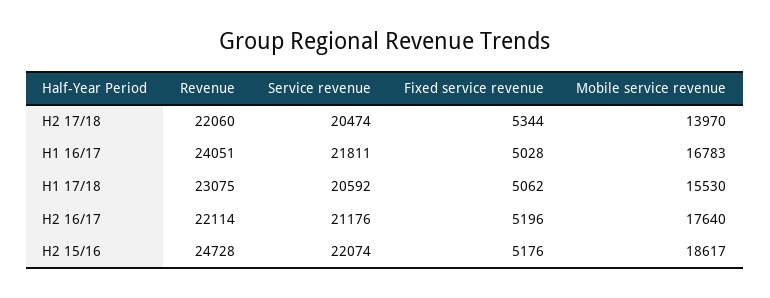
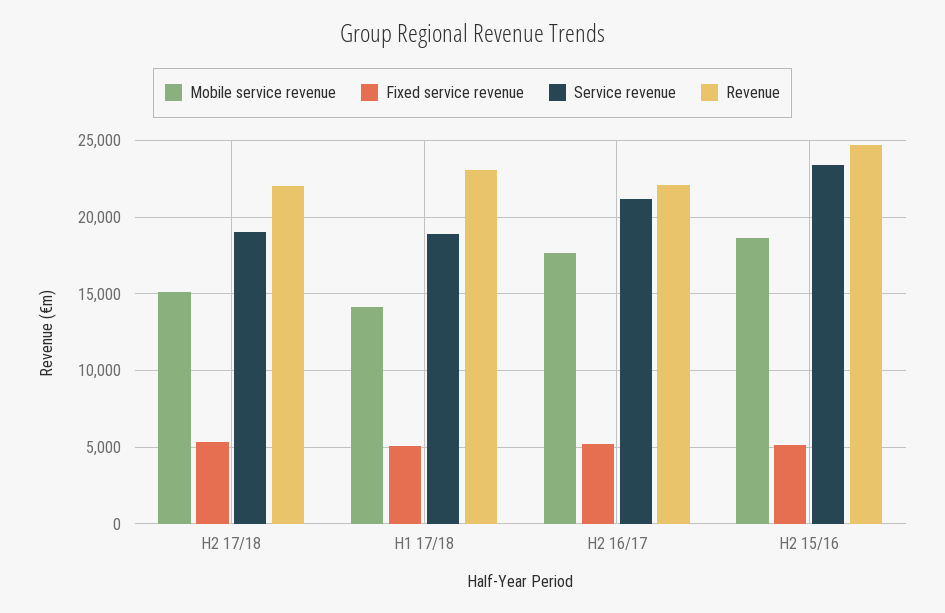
  {
    "Revenue": {
      "H2 17/18": 22060,
-     "H1 16/17": 24051,
      "H1 17/18": 23075,
      "H2 16/17": 22114,
      "H2 15/16": 24728
    },
    "Service revenue": {
-     "H2 17/18": 20474,
+     "H2 17/18": 19000,
-     "H1 16/17": 21811,
-     "H1 17/18": 20592,
+     "H1 17/18": 19000,
      "H2 16/17": 21176,
-     "H2 15/16": 22074
+     "H2 15/16": 23500
    },
    "Fixed service revenue": {
      "H2 17/18": 5344,
-     "H1 16/17": 5028,
      "H1 17/18": 5062,
      "H2 16/17": 5196,
      "H2 15/16": 5176
    },
    "Mobile service revenue": {
-     "H2 17/18": 13970,
+     "H2 17/18": 15000,
-     "H1 16/17": 16783,
-     "H1 17/18": 15530,
+     "H1 17/18": 14000,
      "H2 16/17": 17640,
      "H2 15/16": 18617
    }
  }

